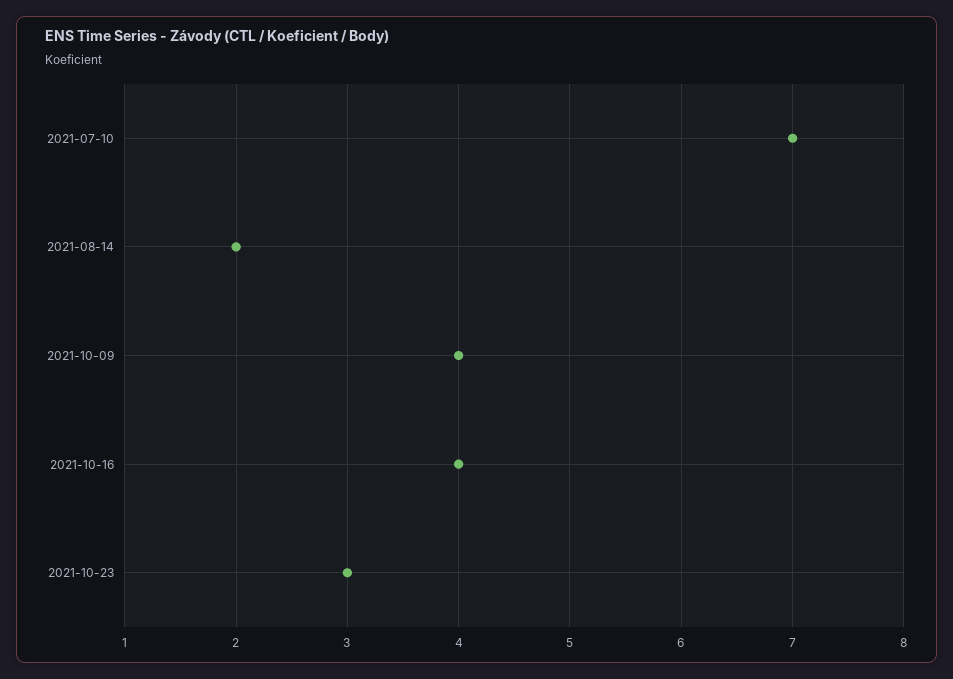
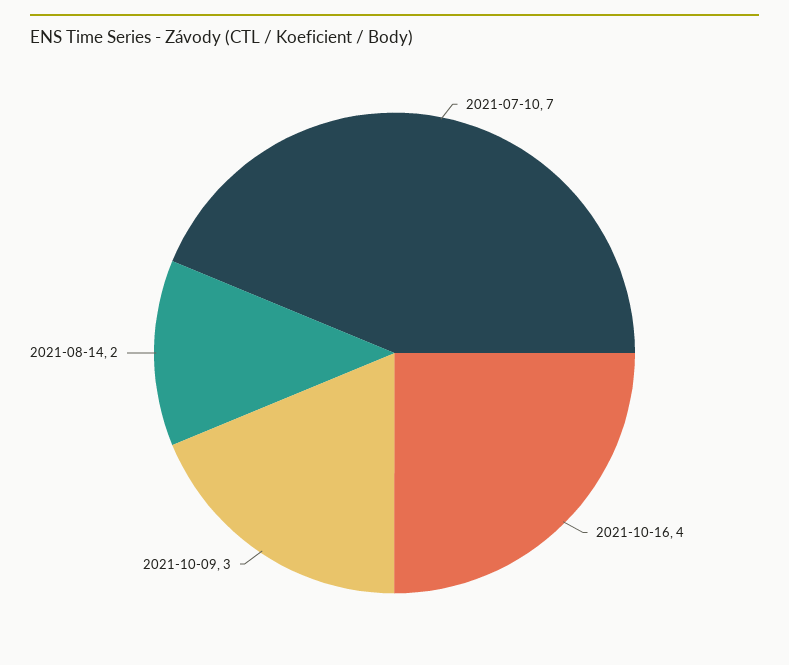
  {
    "2021-07-10": 7,
    "2021-08-14": 2,
-   "2021-10-09": 4,
+   "2021-10-09": 3,
-   "2021-10-16": 4,
+   "2021-10-16": 4
-   "2021-10-23": 3
  }

